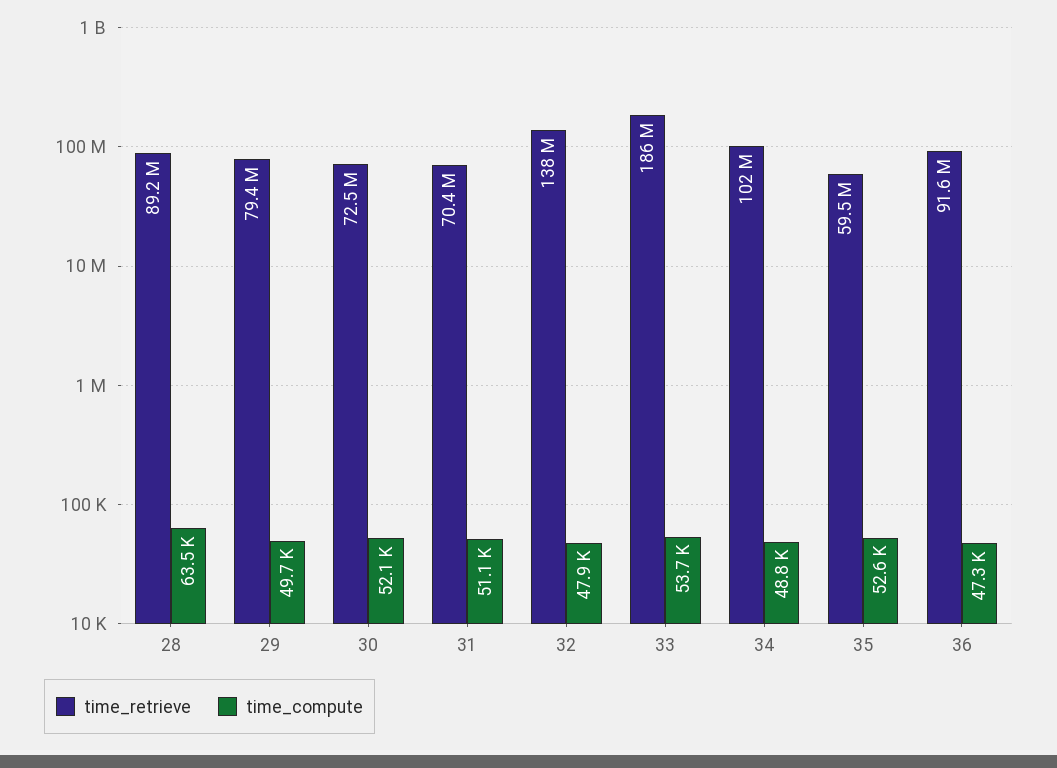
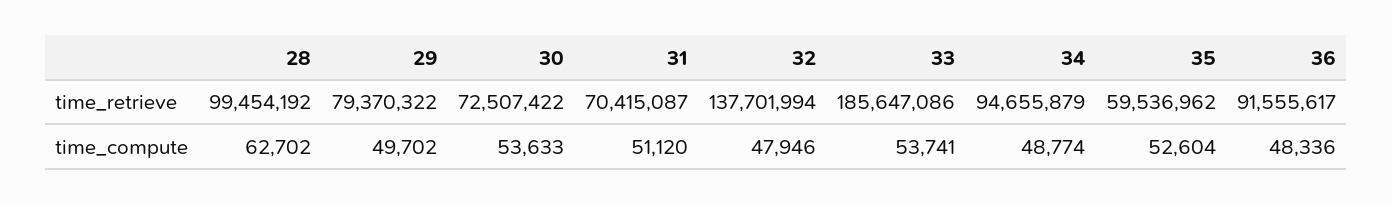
  {
    "time_retrieve": {
-     "28": 89200000,
+     "28": 99454192,
      "29": 79370322,
      "30": 72507422,
      "31": 70415087,
      "32": 137701994,
      "33": 185647086,
-     "34": 102000000,
+     "34": 94655879,
      "35": 59536962,
      "36": 91555617
    },
    "time_compute": {
-     "28": 63500,
+     "28": 62702,
      "29": 49702,
-     "30": 52100,
+     "30": 53633,
      "31": 51120,
      "32": 47946,
      "33": 53741,
      "34": 48774,
      "35": 52604,
-     "36": 47300
+     "36": 48336
    }
  }

